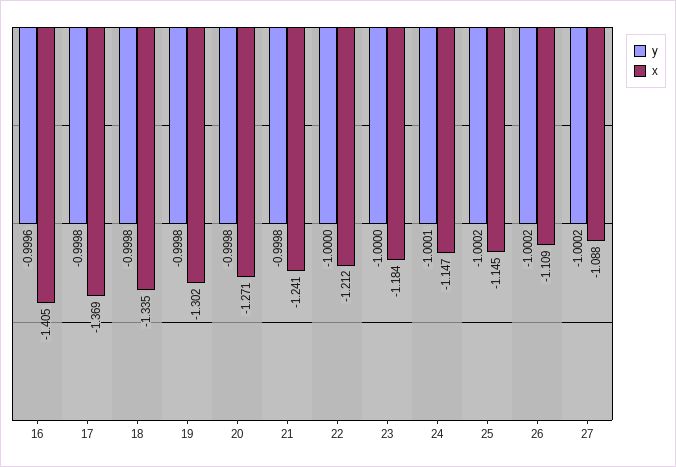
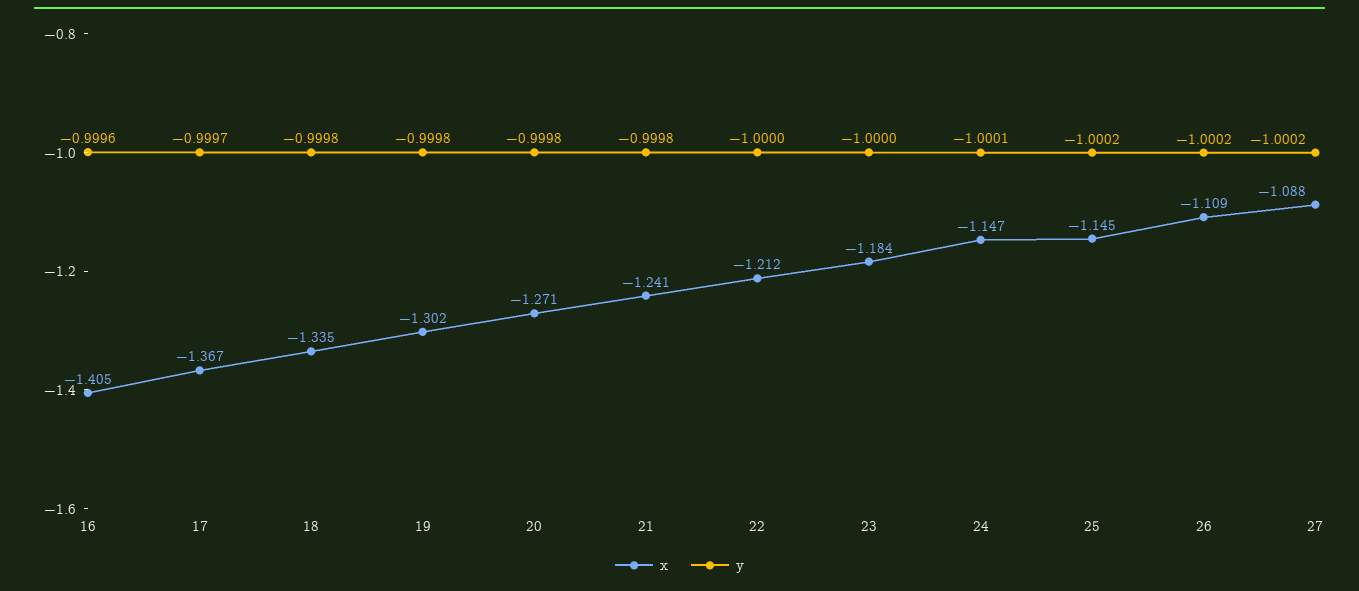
  {
    "y": {
      "16": -0.9996,
-     "17": -0.9998,
+     "17": -0.9997,
      "18": -0.9998,
      "19": -0.9998,
      "20": -0.9998,
      "21": -0.9998,
      "22": -1,
      "23": -1,
      "24": -1.0001,
      "25": -1.0002,
      "26": -1.0002,
      "27": -1.0002
    },
    "x": {
      "16": -1.405,
-     "17": -1.369,
+     "17": -1.367,
      "18": -1.335,
      "19": -1.302,
      "20": -1.271,
      "21": -1.241,
      "22": -1.212,
      "23": -1.184,
      "24": -1.147,
      "25": -1.145,
      "26": -1.109,
      "27": -1.088
    }
  }

